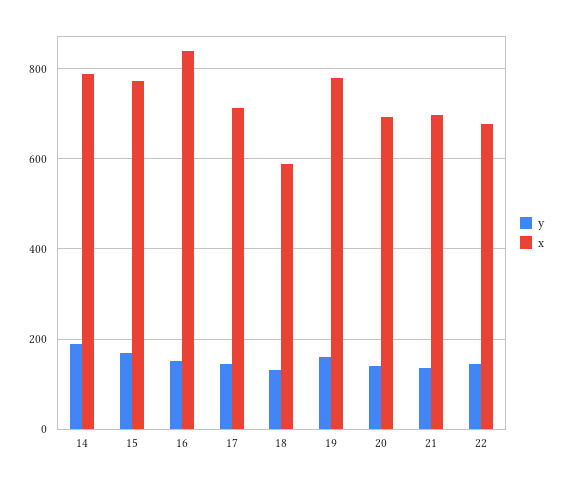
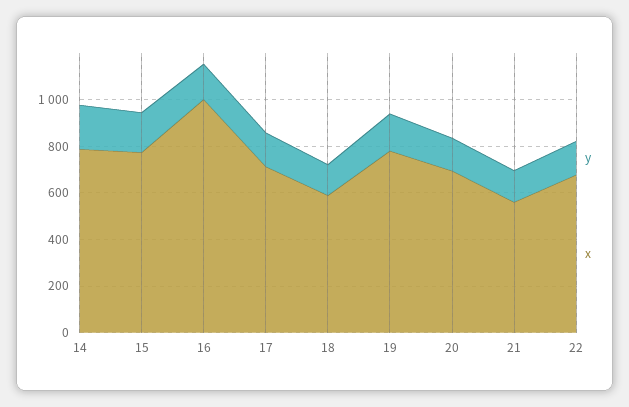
  {
    "y": {
      "14": 180,
      "15": 180,
      "16": 160,
      "17": 140,
      "18": 140,
      "19": 160,
      "20": 140,
      "21": 140,
      "22": 140
    },
    "x": {
      "14": 780,
      "15": 780,
-     "16": 840,
+     "16": 1000,
      "17": 720,
      "18": 580,
      "19": 780,
      "20": 700,
-     "21": 700,
+     "21": 550,
      "22": 680
    }
  }

